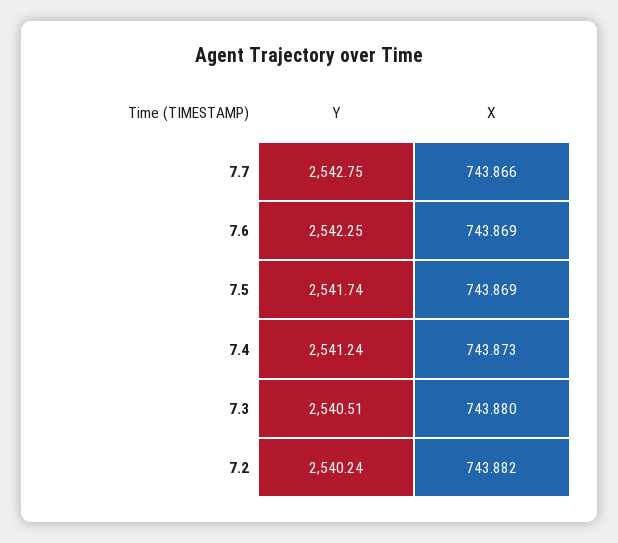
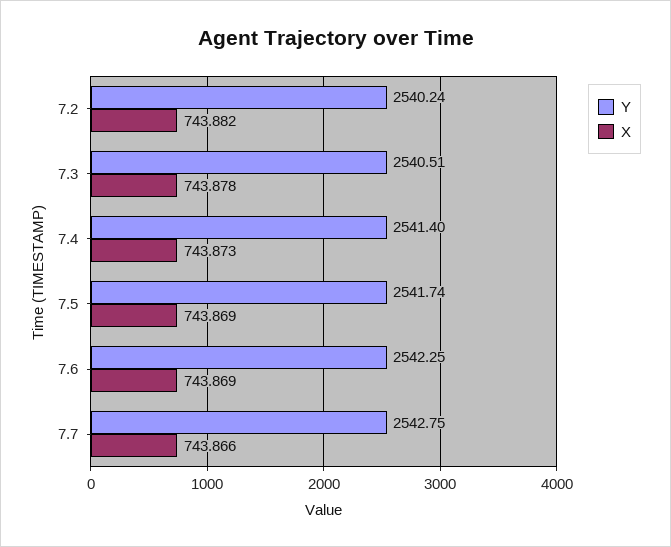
  {
    "Y": {
      "7.7": 2542.75,
      "7.6": 2542.25,
      "7.5": 2541.74,
-     "7.4": 2541.24,
+     "7.4": 2541.4,
      "7.3": 2540.51,
      "7.2": 2540.24
    },
    "X": {
      "7.7": 743.866,
      "7.6": 743.869,
      "7.5": 743.869,
      "7.4": 743.873,
-     "7.3": 743.88,
+     "7.3": 743.878,
      "7.2": 743.882
    }
  }

